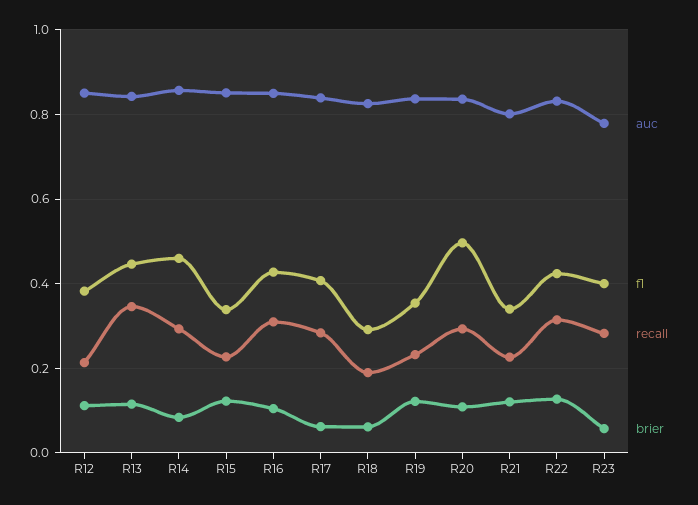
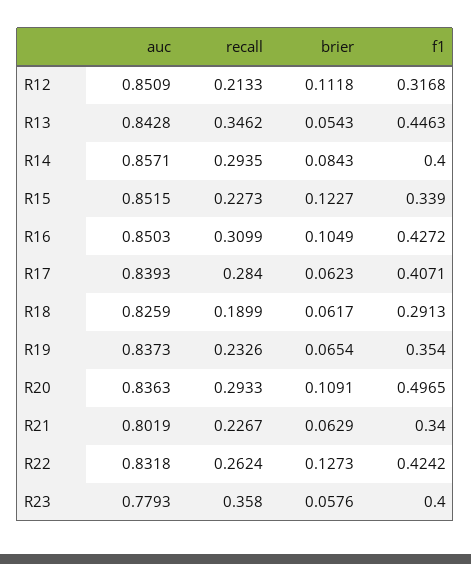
  {
    "auc": {
      "R12": 0.8509,
      "R13": 0.8428,
      "R14": 0.8571,
      "R15": 0.8515,
      "R16": 0.8503,
      "R17": 0.8393,
      "R18": 0.8259,
      "R19": 0.8373,
      "R20": 0.8363,
      "R21": 0.8019,
      "R22": 0.8318,
      "R23": 0.7793
    },
    "f1": {
-     "R12": 0.38,
+     "R12": 0.3168,
      "R13": 0.4463,
-     "R14": 0.46,
+     "R14": 0.4,
      "R15": 0.339,
      "R16": 0.4272,
      "R17": 0.4071,
      "R18": 0.2913,
      "R19": 0.354,
      "R20": 0.4965,
      "R21": 0.34,
      "R22": 0.4242,
      "R23": 0.4
    },
    "recall": {
      "R12": 0.2133,
      "R13": 0.3462,
      "R14": 0.2935,
      "R15": 0.2273,
      "R16": 0.3099,
      "R17": 0.284,
      "R18": 0.1899,
      "R19": 0.2326,
      "R20": 0.2933,
      "R21": 0.2267,
-     "R22": 0.32,
+     "R22": 0.2624,
-     "R23": 0.28
+     "R23": 0.358
    },
    "brier": {
      "R12": 0.1118,
-     "R13": 0.12,
+     "R13": 0.0543,
      "R14": 0.0843,
      "R15": 0.1227,
      "R16": 0.1049,
      "R17": 0.0623,
      "R18": 0.0617,
-     "R19": 0.12,
+     "R19": 0.0654,
      "R20": 0.1091,
-     "R21": 0.12,
+     "R21": 0.0629,
      "R22": 0.1273,
      "R23": 0.0576
    }
  }

